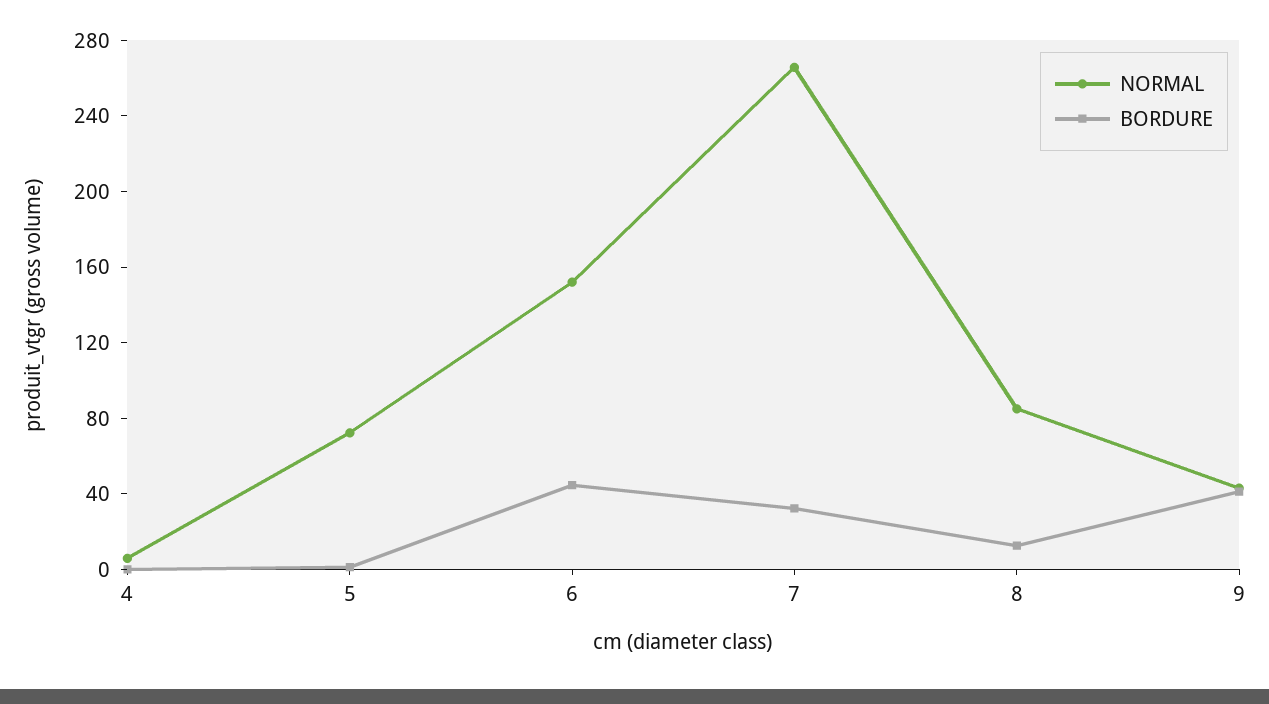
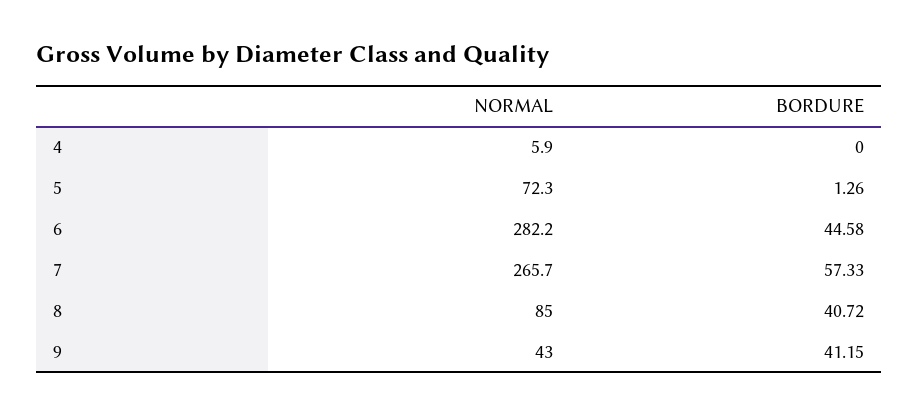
  {
    "NORMAL": {
      "4": 5.9,
      "5": 72.3,
-     "6": 150,
+     "6": 282.2,
      "7": 265.7,
      "8": 85,
      "9": 43
    },
    "BORDURE": {
      "4": 0,
      "5": 1.26,
      "6": 44.58,
-     "7": 30,
+     "7": 57.33,
-     "8": 10,
+     "8": 40.72,
      "9": 41.15
    }
  }

